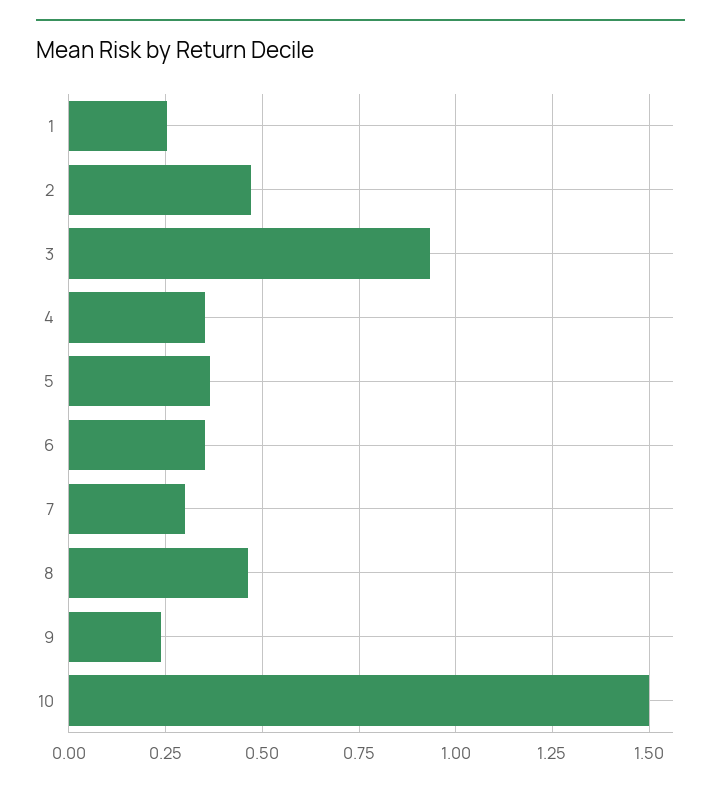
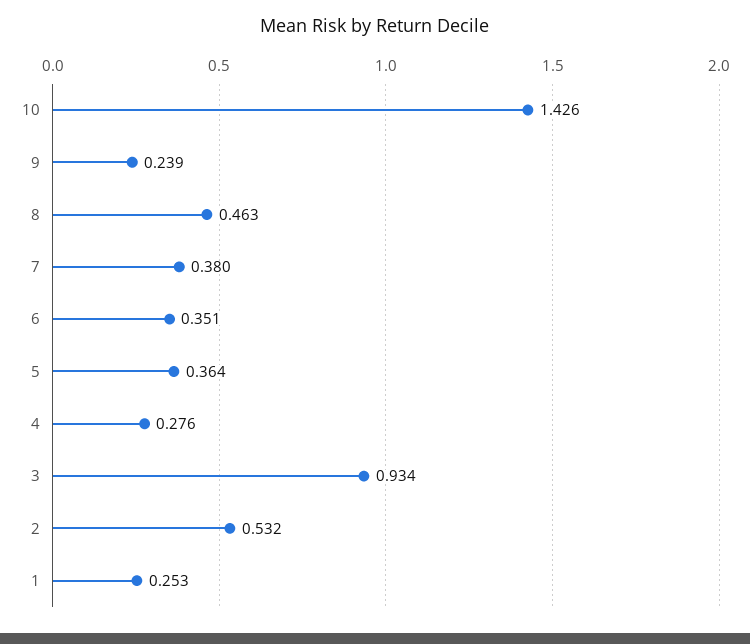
  {
    "1": 0.253,
-   "2": 0.475,
+   "2": 0.532,
    "3": 0.934,
-   "4": 0.35,
+   "4": 0.276,
    "5": 0.364,
    "6": 0.351,
-   "7": 0.3,
+   "7": 0.38,
    "8": 0.463,
    "9": 0.239,
-   "10": 1.5
+   "10": 1.426
  }

